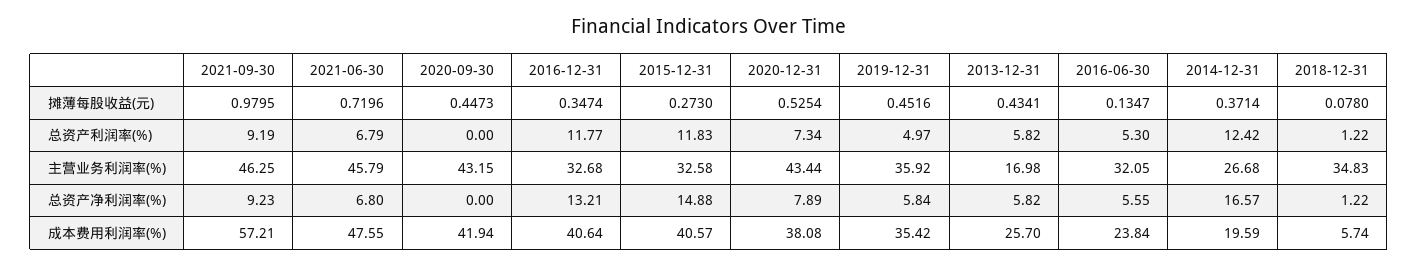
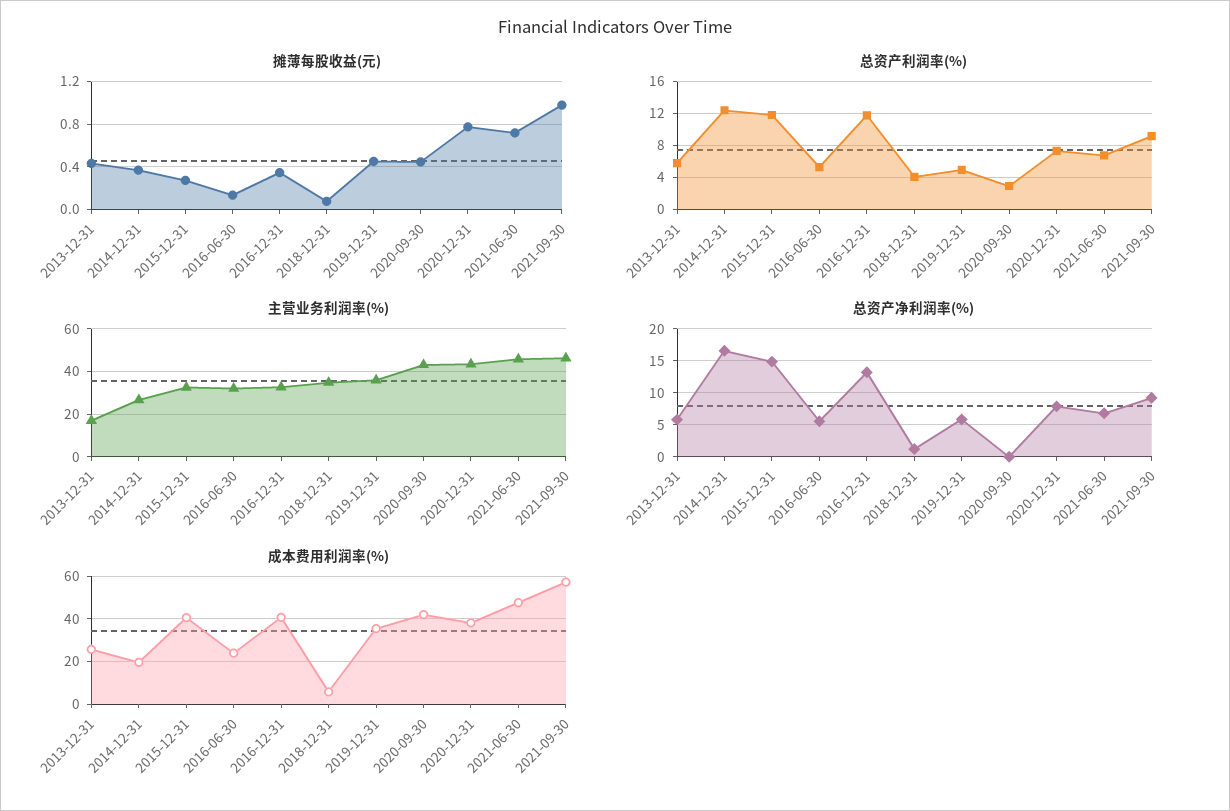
  {
    "摊薄每股收益(元)": {
      "2021-09-30": 0.9795,
      "2021-06-30": 0.7196,
      "2020-09-30": 0.4473,
      "2016-12-31": 0.3474,
      "2015-12-31": 0.273,
-     "2020-12-31": 0.5254,
+     "2020-12-31": 0.8,
      "2019-12-31": 0.4516,
      "2013-12-31": 0.4341,
      "2016-06-30": 0.1347,
      "2014-12-31": 0.3714,
      "2018-12-31": 0.078
    },
    "总资产利润率(%)": {
      "2021-09-30": 9.19,
      "2021-06-30": 6.79,
-     "2020-09-30": 0,
+     "2020-09-30": 3,
      "2016-12-31": 11.77,
      "2015-12-31": 11.83,
      "2020-12-31": 7.34,
      "2019-12-31": 4.97,
      "2013-12-31": 5.82,
      "2016-06-30": 5.3,
      "2014-12-31": 12.42,
-     "2018-12-31": 1.22
+     "2018-12-31": 4
    },
    "主营业务利润率(%)": {
      "2021-09-30": 46.25,
      "2021-06-30": 45.79,
      "2020-09-30": 43.15,
      "2016-12-31": 32.68,
      "2015-12-31": 32.58,
      "2020-12-31": 43.44,
      "2019-12-31": 35.92,
      "2013-12-31": 16.98,
      "2016-06-30": 32.05,
      "2014-12-31": 26.68,
      "2018-12-31": 34.83
    },
    "总资产净利润率(%)": {
      "2021-09-30": 9.23,
      "2021-06-30": 6.8,
      "2020-09-30": 0,
      "2016-12-31": 13.21,
      "2015-12-31": 14.88,
      "2020-12-31": 7.89,
      "2019-12-31": 5.84,
      "2013-12-31": 5.82,
      "2016-06-30": 5.55,
      "2014-12-31": 16.57,
      "2018-12-31": 1.22
    },
    "成本费用利润率(%)": {
      "2021-09-30": 57.21,
      "2021-06-30": 47.55,
      "2020-09-30": 41.94,
      "2016-12-31": 40.64,
      "2015-12-31": 40.57,
      "2020-12-31": 38.08,
      "2019-12-31": 35.42,
      "2013-12-31": 25.7,
      "2016-06-30": 23.84,
      "2014-12-31": 19.59,
      "2018-12-31": 5.74
    }
  }

